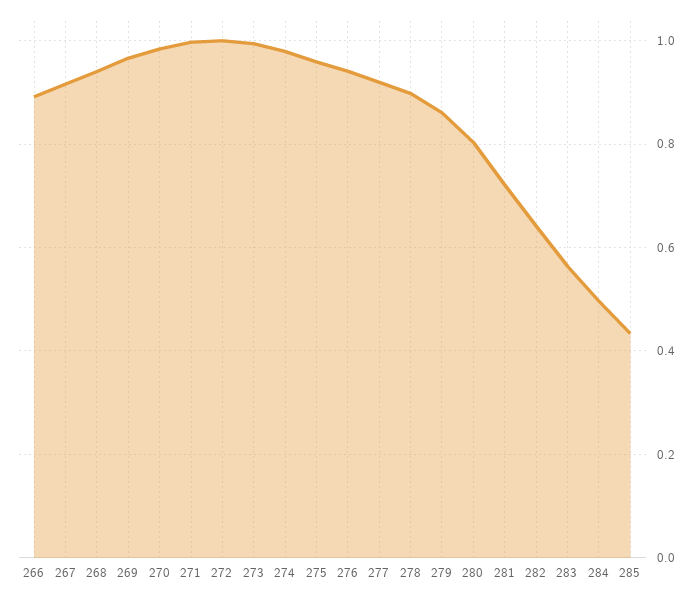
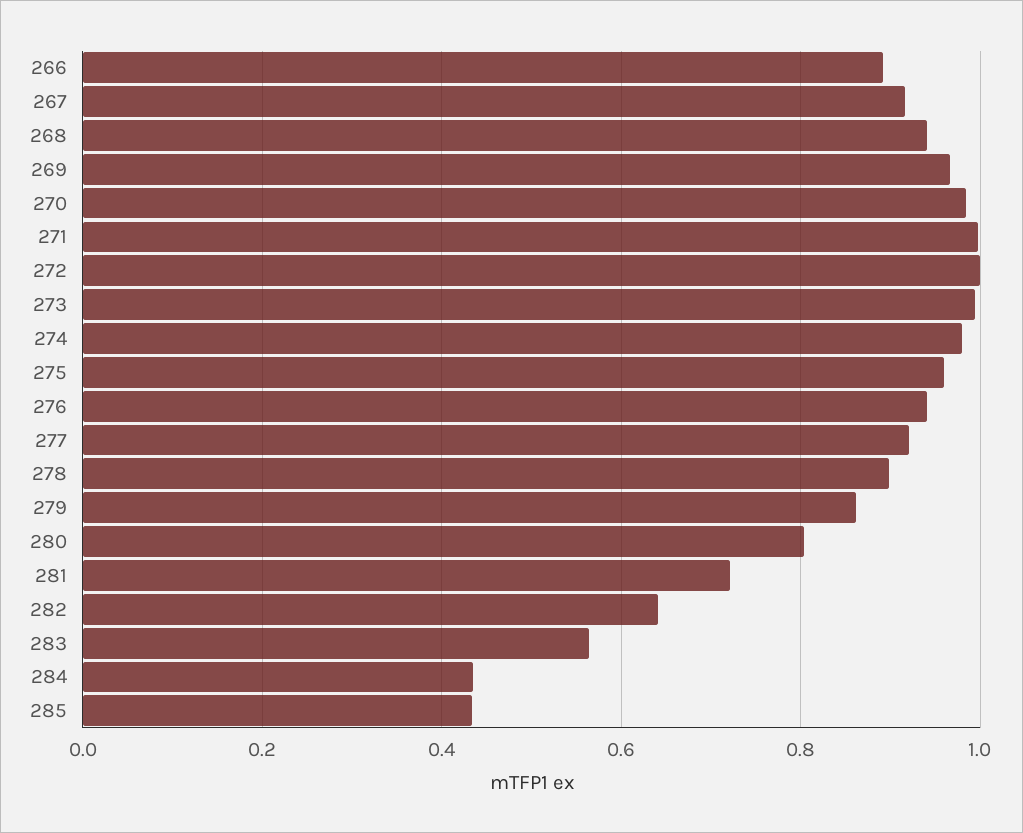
  {
    "266": 0.9,
    "267": 0.92,
    "268": 0.94,
    "269": 0.96,
    "270": 0.98,
    "271": 1,
    "272": 1,
    "273": 1,
    "274": 0.98,
    "275": 0.96,
    "276": 0.94,
    "277": 0.92,
    "278": 0.9,
    "279": 0.86,
    "280": 0.8,
    "281": 0.72,
    "282": 0.64,
    "283": 0.56,
-   "284": 0.5,
+   "284": 0.44,
    "285": 0.44
  }

